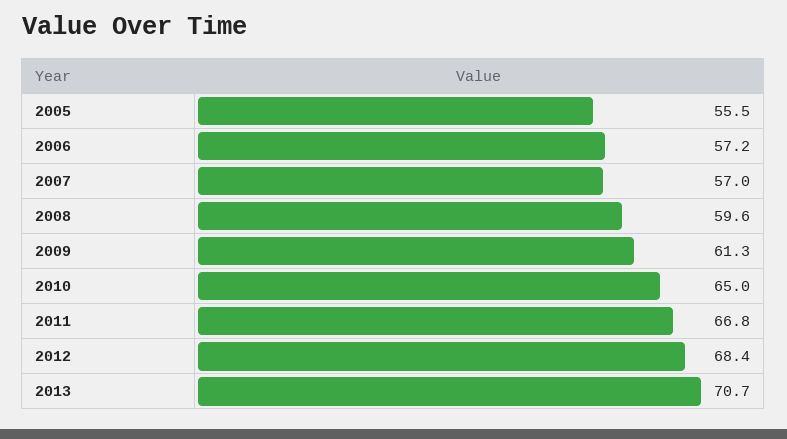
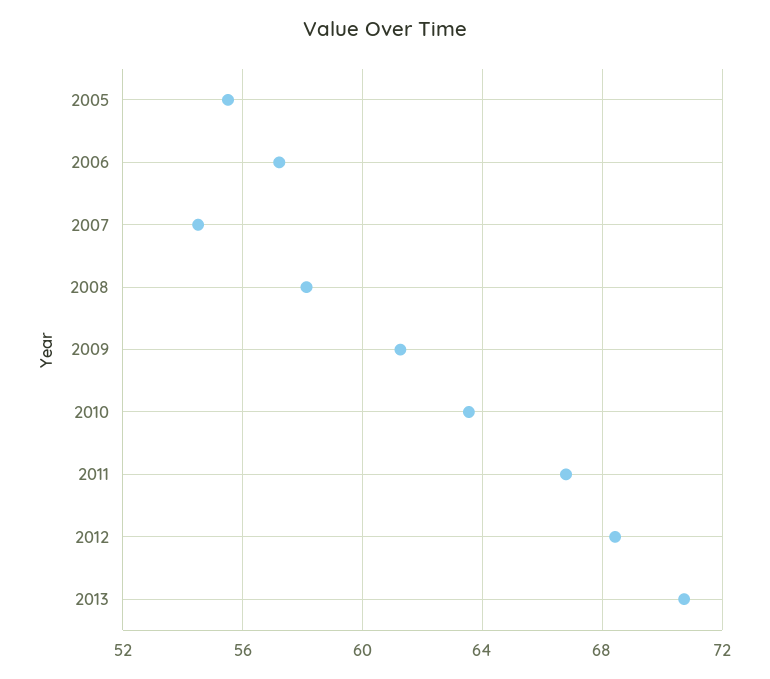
  {
    "2005": 55.5,
    "2006": 57.2,
-   "2007": 57,
+   "2007": 54.5,
-   "2008": 59.6,
+   "2008": 58,
    "2009": 61.3,
-   "2010": 65,
+   "2010": 63.5,
    "2011": 66.8,
    "2012": 68.4,
    "2013": 70.7
  }

